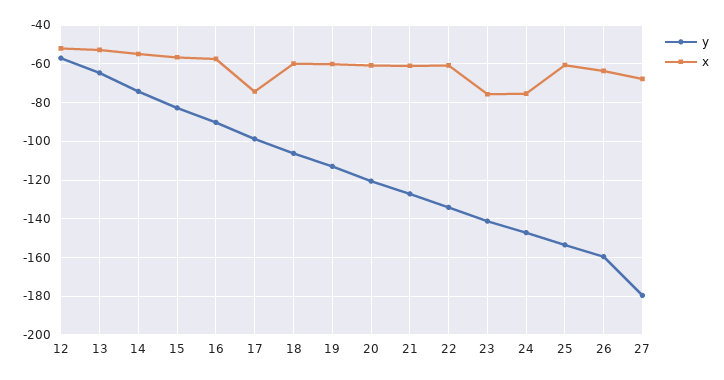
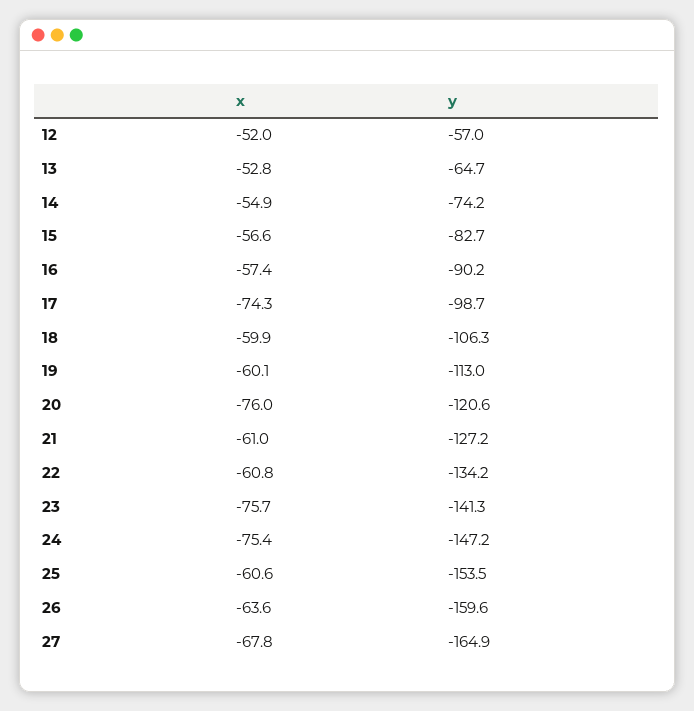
  {
    "y": {
      "12": -57,
      "13": -64.7,
      "14": -74.2,
      "15": -82.7,
      "16": -90.2,
      "17": -98.7,
      "18": -106.3,
      "19": -113,
      "20": -120.6,
      "21": -127.2,
      "22": -134.2,
      "23": -141.3,
      "24": -147.2,
      "25": -153.5,
      "26": -159.6,
-     "27": -180
+     "27": -164.9
    },
    "x": {
      "12": -52,
      "13": -52.8,
      "14": -54.9,
      "15": -56.6,
      "16": -57.4,
      "17": -74.3,
      "18": -59.9,
      "19": -60.1,
-     "20": -60,
+     "20": -76,
      "21": -61,
      "22": -60.8,
      "23": -75.7,
      "24": -75.4,
      "25": -60.6,
      "26": -63.6,
      "27": -67.8
    }
  }

